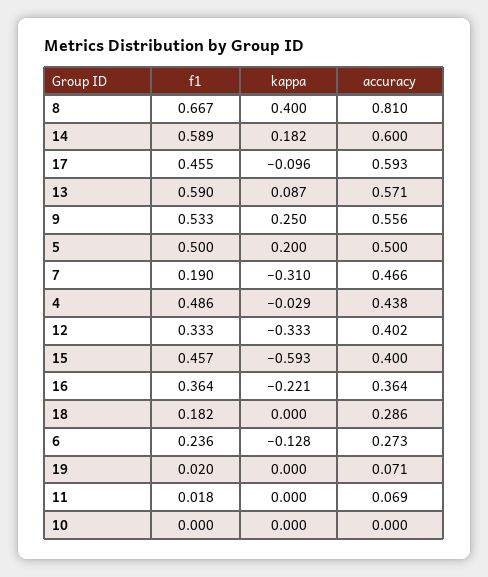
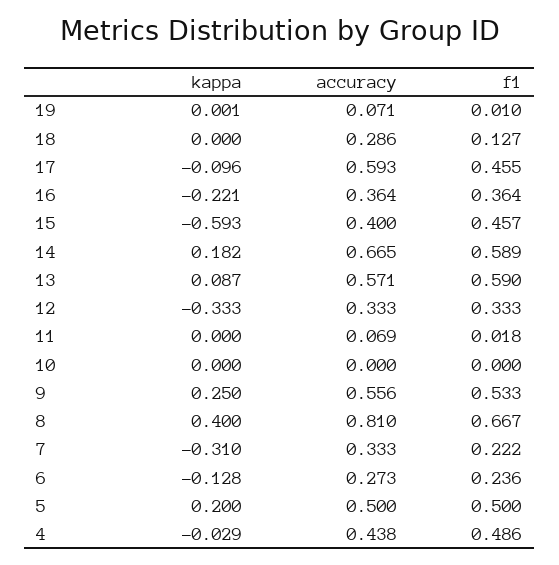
  {
    "f1": {
      "8": 0.667,
      "14": 0.589,
      "17": 0.455,
      "13": 0.59,
      "9": 0.533,
      "5": 0.5,
-     "7": 0.19,
+     "7": 0.222,
      "4": 0.486,
      "12": 0.333,
      "15": 0.457,
      "16": 0.364,
-     "18": 0.182,
+     "18": 0.127,
      "6": 0.236,
-     "19": 0.02,
+     "19": 0.01,
      "11": 0.018,
      "10": 0
    },
    "kappa": {
      "8": 0.4,
      "14": 0.182,
      "17": -0.096,
      "13": 0.087,
      "9": 0.25,
      "5": 0.2,
      "7": -0.31,
      "4": -0.029,
      "12": -0.333,
      "15": -0.593,
      "16": -0.221,
      "18": 0,
      "6": -0.128,
-     "19": 0,
+     "19": 0.001,
      "11": 0,
      "10": 0
    },
    "accuracy": {
      "8": 0.81,
-     "14": 0.6,
+     "14": 0.665,
      "17": 0.593,
      "13": 0.571,
      "9": 0.556,
      "5": 0.5,
-     "7": 0.466,
+     "7": 0.333,
      "4": 0.438,
-     "12": 0.402,
+     "12": 0.333,
      "15": 0.4,
      "16": 0.364,
      "18": 0.286,
      "6": 0.273,
      "19": 0.071,
      "11": 0.069,
      "10": 0
    }
  }

